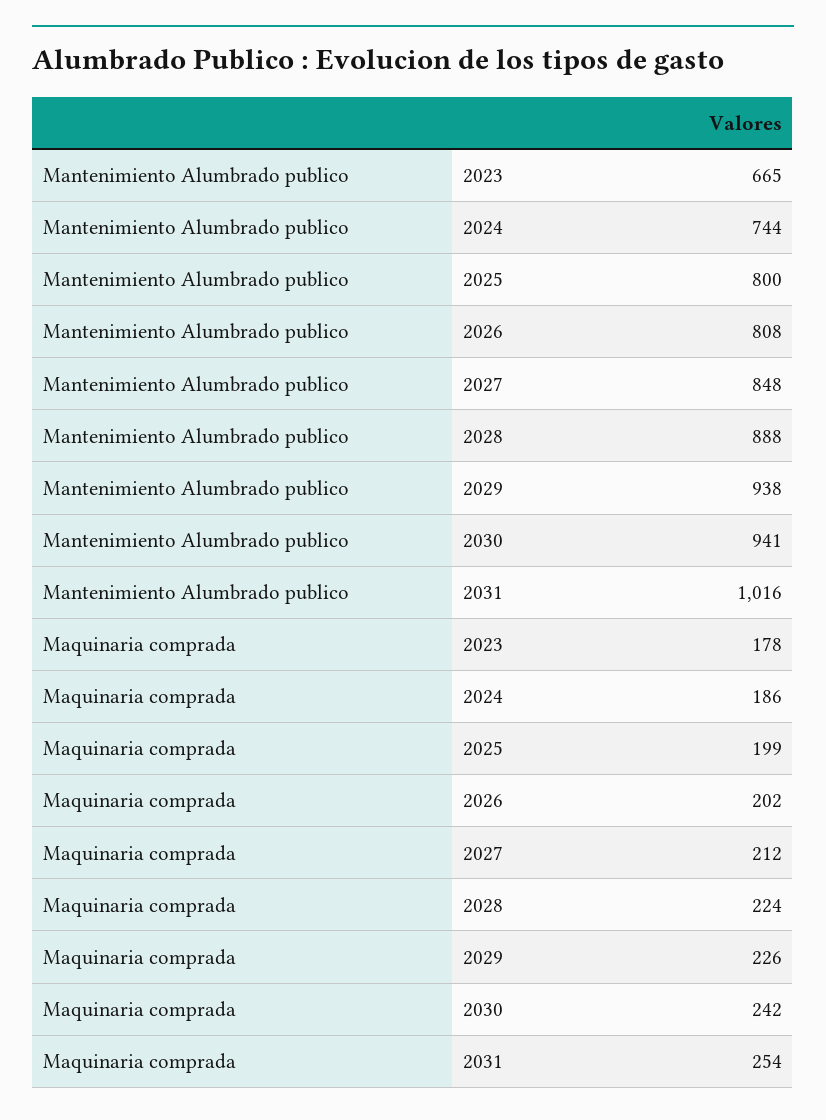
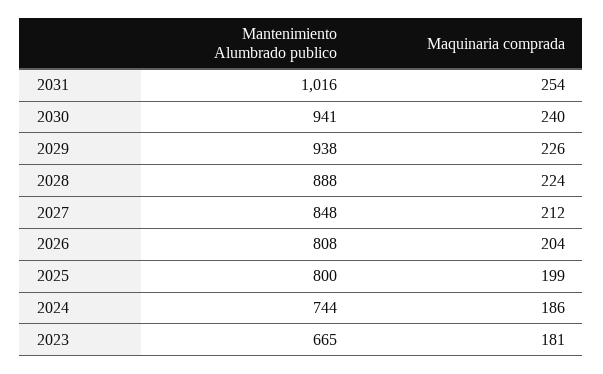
  {
    "Mantenimiento Alumbrado publico": {
      "2023": 665,
      "2024": 744,
      "2025": 800,
      "2026": 808,
      "2027": 848,
      "2028": 888,
      "2029": 938,
      "2030": 941,
      "2031": 1016
    },
    "Maquinaria comprada": {
-     "2023": 178,
+     "2023": 181,
      "2024": 186,
      "2025": 199,
-     "2026": 202,
+     "2026": 204,
      "2027": 212,
      "2028": 224,
      "2029": 226,
-     "2030": 242,
+     "2030": 240,
      "2031": 254
    }
  }

